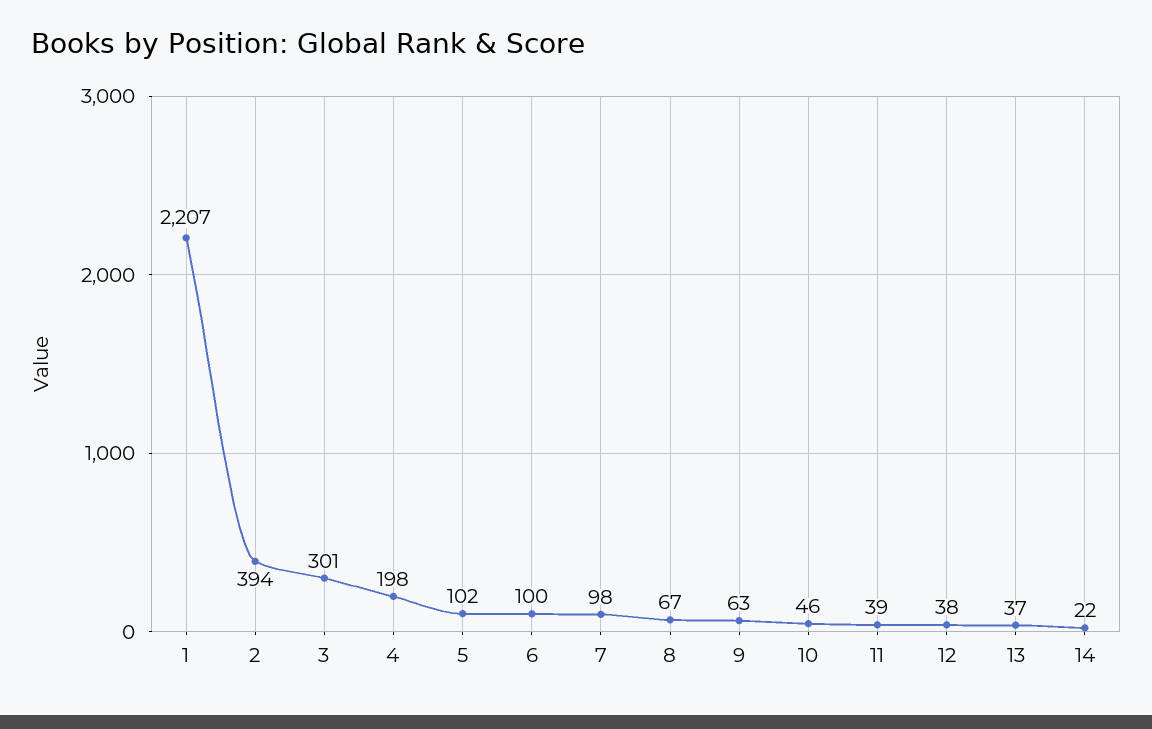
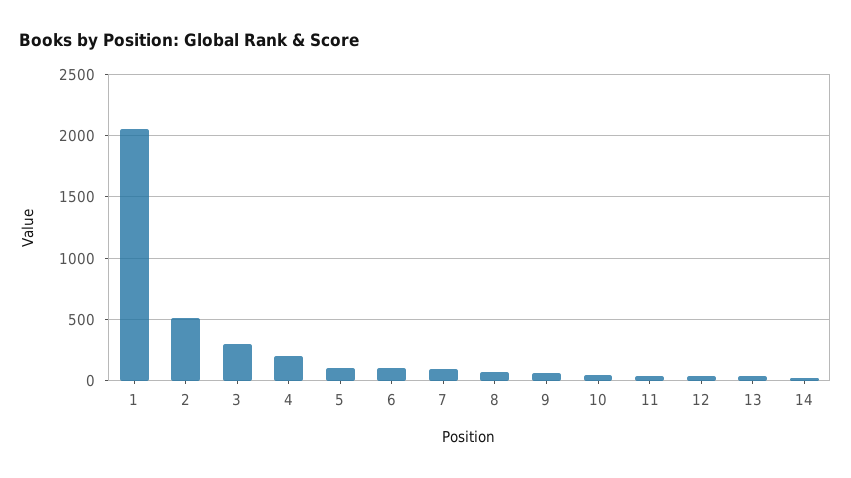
  {
-   "1": 2207,
+   "1": 2050,
-   "2": 394,
+   "2": 500,
    "3": 301,
    "4": 198,
    "5": 102,
    "6": 100,
    "7": 98,
    "8": 67,
    "9": 63,
    "10": 46,
    "11": 39,
    "12": 38,
    "13": 37,
    "14": 22
  }

